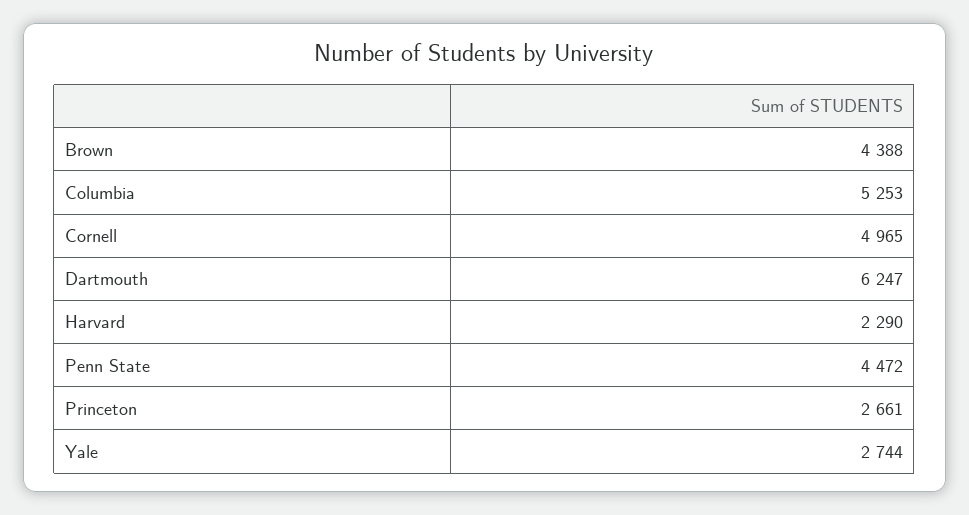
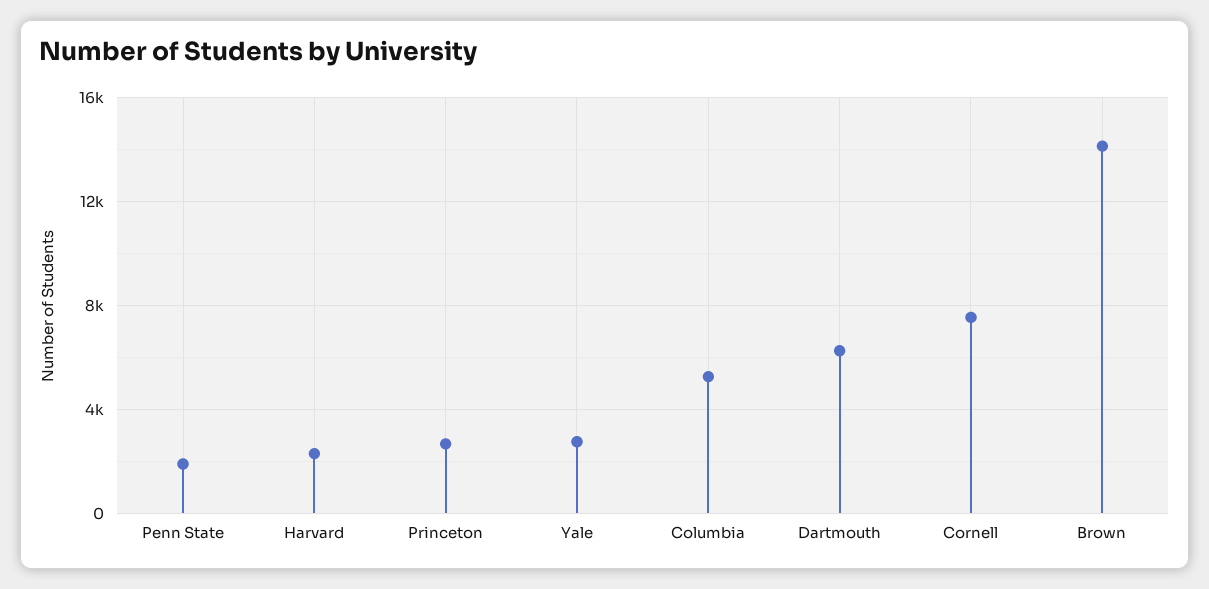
  {
-   "Brown": 4388,
+   "Brown": 14000,
    "Columbia": 5253,
-   "Cornell": 4965,
+   "Cornell": 7500,
    "Dartmouth": 6247,
    "Harvard": 2290,
-   "Penn State": 4472,
+   "Penn State": 2000,
    "Princeton": 2661,
    "Yale": 2744
  }

